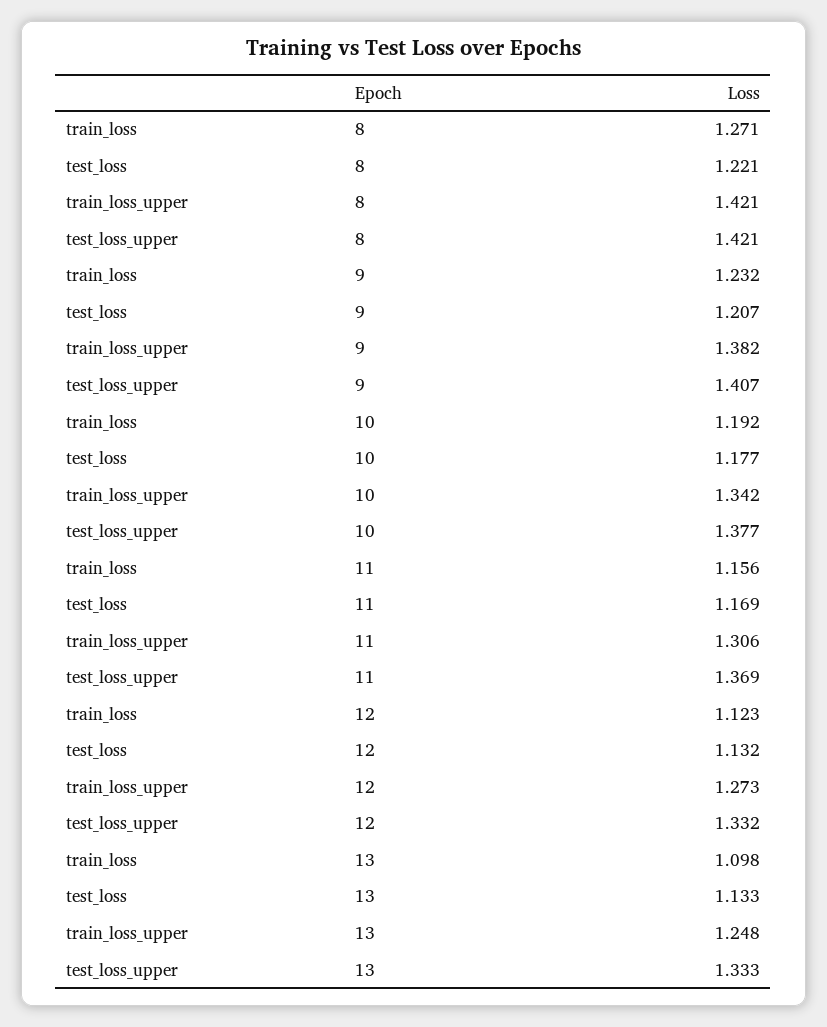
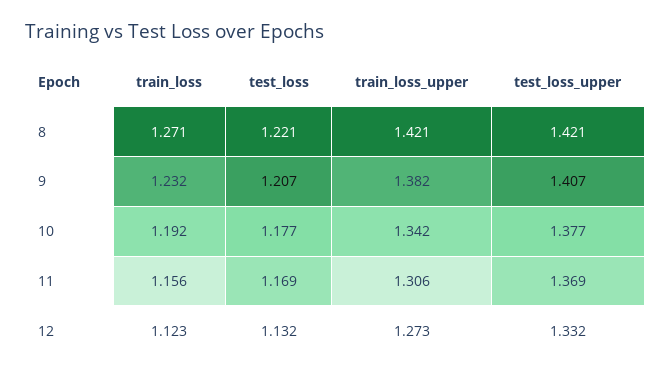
  {
    "train_loss": {
      "8": 1.271,
      "9": 1.232,
      "10": 1.192,
      "11": 1.156,
-     "12": 1.123,
+     "12": 1.123
-     "13": 1.098
    },
    "test_loss": {
      "8": 1.221,
      "9": 1.207,
      "10": 1.177,
      "11": 1.169,
-     "12": 1.132,
+     "12": 1.132
-     "13": 1.133
    },
    "train_loss_upper": {
      "8": 1.421,
      "9": 1.382,
      "10": 1.342,
      "11": 1.306,
-     "12": 1.273,
+     "12": 1.273
-     "13": 1.248
    },
    "test_loss_upper": {
      "8": 1.421,
      "9": 1.407,
      "10": 1.377,
      "11": 1.369,
-     "12": 1.332,
+     "12": 1.332
-     "13": 1.333
    }
  }

